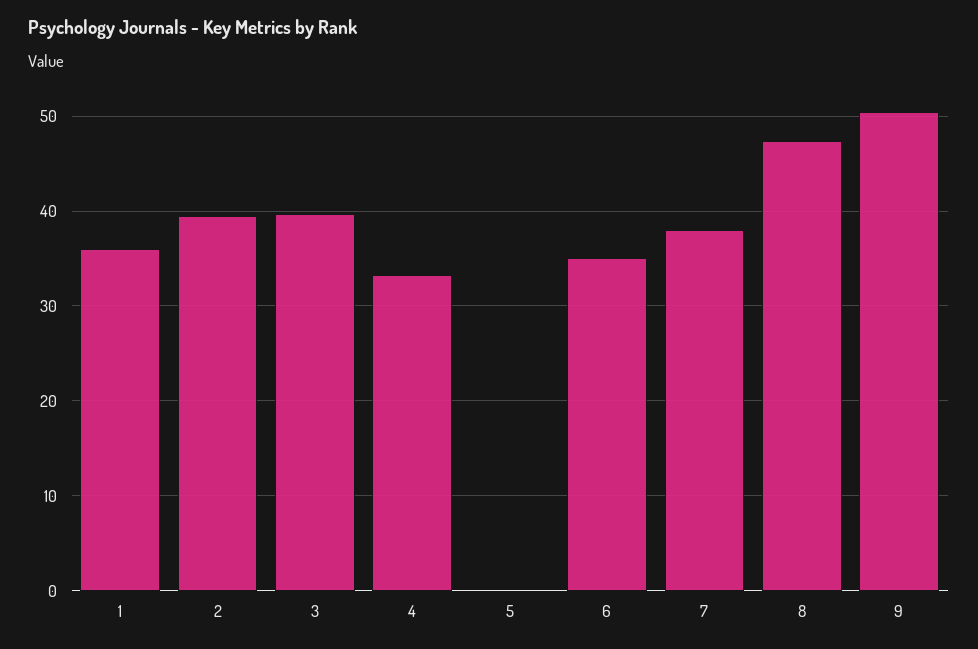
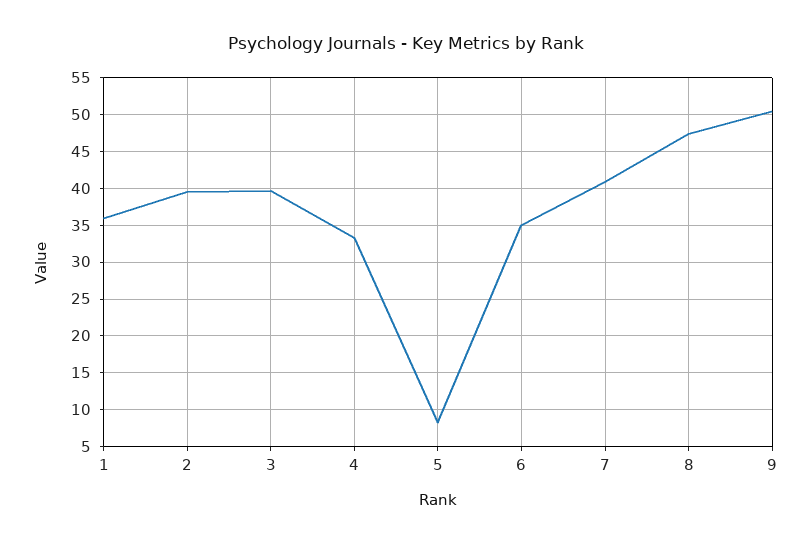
  {
    "1": 36,
    "2": 40,
    "3": 40,
    "4": 33,
-   "5": 0,
+   "5": 8,
    "6": 35,
-   "7": 38,
+   "7": 41,
    "8": 47,
    "9": 50
  }

